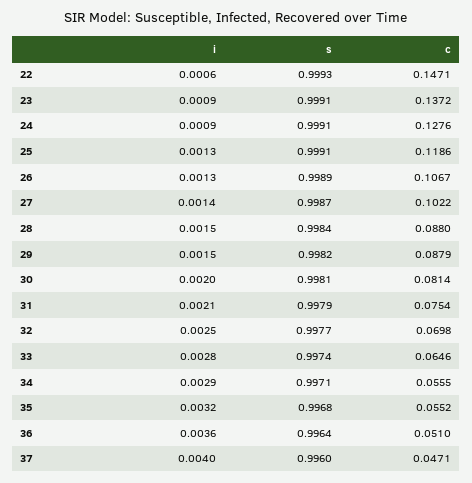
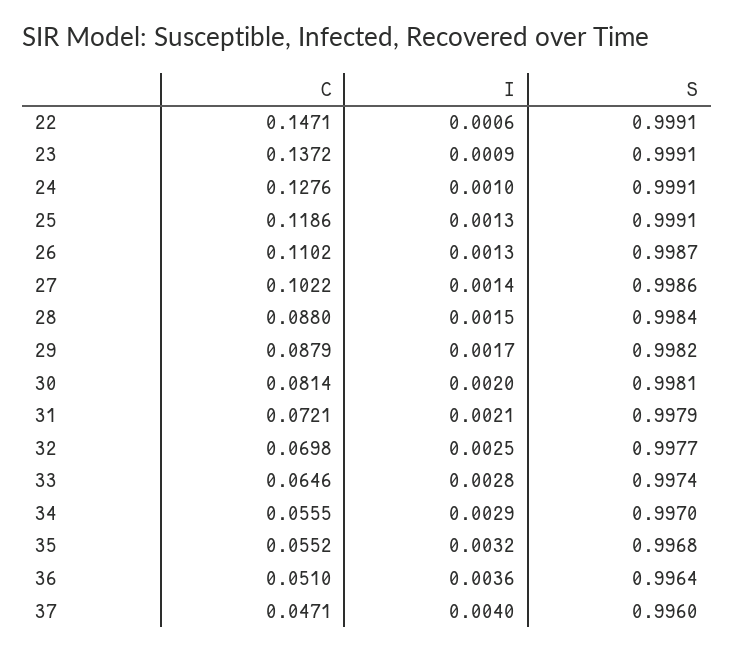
  {
    "i": {
      "22": 0.0006,
      "23": 0.0009,
-     "24": 0.0009,
+     "24": 0.001,
      "25": 0.0013,
      "26": 0.0013,
      "27": 0.0014,
      "28": 0.0015,
-     "29": 0.0015,
+     "29": 0.0017,
      "30": 0.002,
      "31": 0.0021,
      "32": 0.0025,
      "33": 0.0028,
      "34": 0.0029,
      "35": 0.0032,
      "36": 0.0036,
      "37": 0.004
    },
    "s": {
-     "22": 0.9993,
+     "22": 0.9991,
      "23": 0.9991,
      "24": 0.9991,
      "25": 0.9991,
-     "26": 0.9989,
+     "26": 0.9987,
-     "27": 0.9987,
+     "27": 0.9986,
      "28": 0.9984,
      "29": 0.9982,
      "30": 0.9981,
      "31": 0.9979,
      "32": 0.9977,
      "33": 0.9974,
-     "34": 0.9971,
+     "34": 0.997,
      "35": 0.9968,
      "36": 0.9964,
      "37": 0.996
    },
    "c": {
      "22": 0.1471,
      "23": 0.1372,
      "24": 0.1276,
      "25": 0.1186,
-     "26": 0.1067,
+     "26": 0.1102,
      "27": 0.1022,
      "28": 0.088,
      "29": 0.0879,
      "30": 0.0814,
-     "31": 0.0754,
+     "31": 0.0721,
      "32": 0.0698,
      "33": 0.0646,
      "34": 0.0555,
      "35": 0.0552,
      "36": 0.051,
      "37": 0.0471
    }
  }

